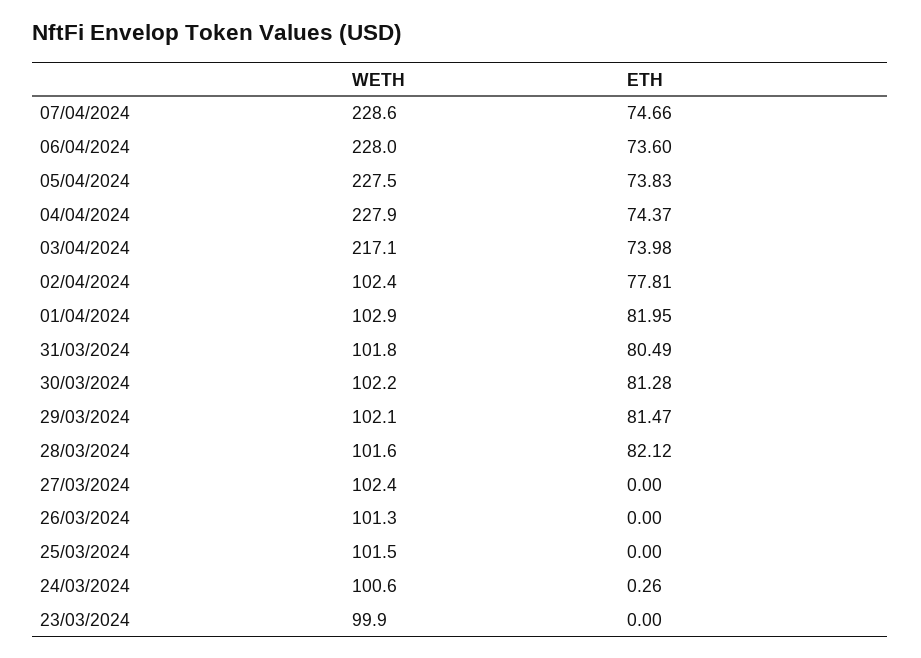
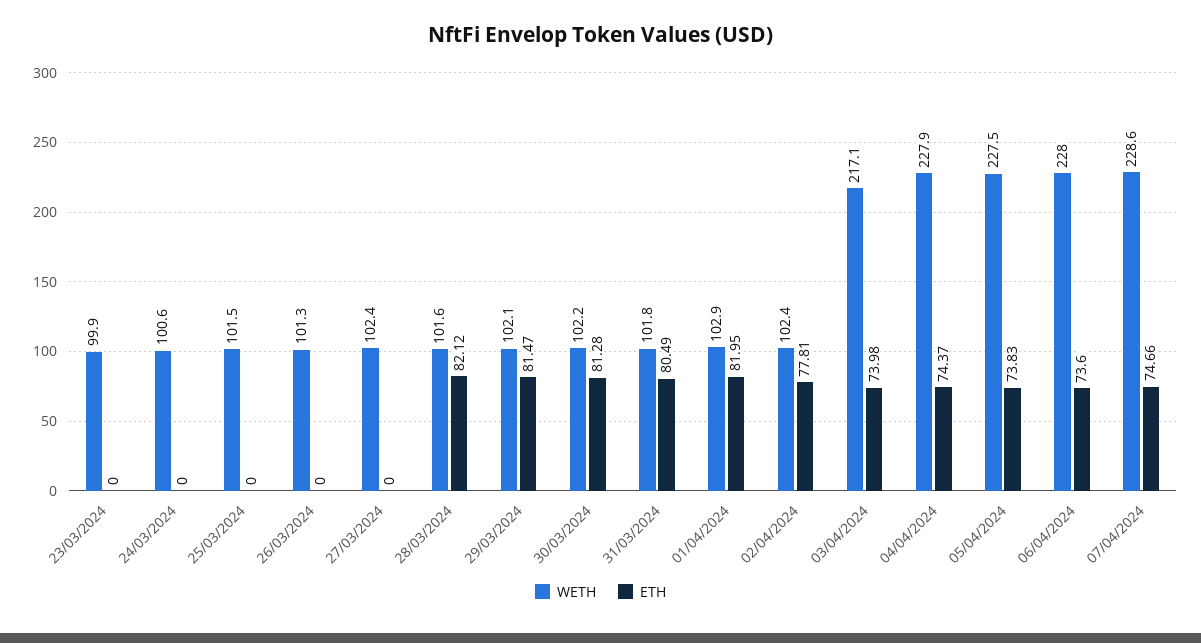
  {
    "WETH": {
      "07/04/2024": 228.6,
      "06/04/2024": 228,
      "05/04/2024": 227.5,
      "04/04/2024": 227.9,
      "03/04/2024": 217.1,
      "02/04/2024": 102.4,
      "01/04/2024": 102.9,
      "31/03/2024": 101.8,
      "30/03/2024": 102.2,
      "29/03/2024": 102.1,
      "28/03/2024": 101.6,
      "27/03/2024": 102.4,
      "26/03/2024": 101.3,
      "25/03/2024": 101.5,
      "24/03/2024": 100.6,
      "23/03/2024": 99.9
    },
    "ETH": {
      "07/04/2024": 74.66,
      "06/04/2024": 73.6,
      "05/04/2024": 73.83,
      "04/04/2024": 74.37,
      "03/04/2024": 73.98,
      "02/04/2024": 77.81,
      "01/04/2024": 81.95,
      "31/03/2024": 80.49,
      "30/03/2024": 81.28,
      "29/03/2024": 81.47,
      "28/03/2024": 82.12,
      "27/03/2024": 0,
      "26/03/2024": 0,
      "25/03/2024": 0,
-     "24/03/2024": 0.26,
+     "24/03/2024": 0,
      "23/03/2024": 0
    }
  }

